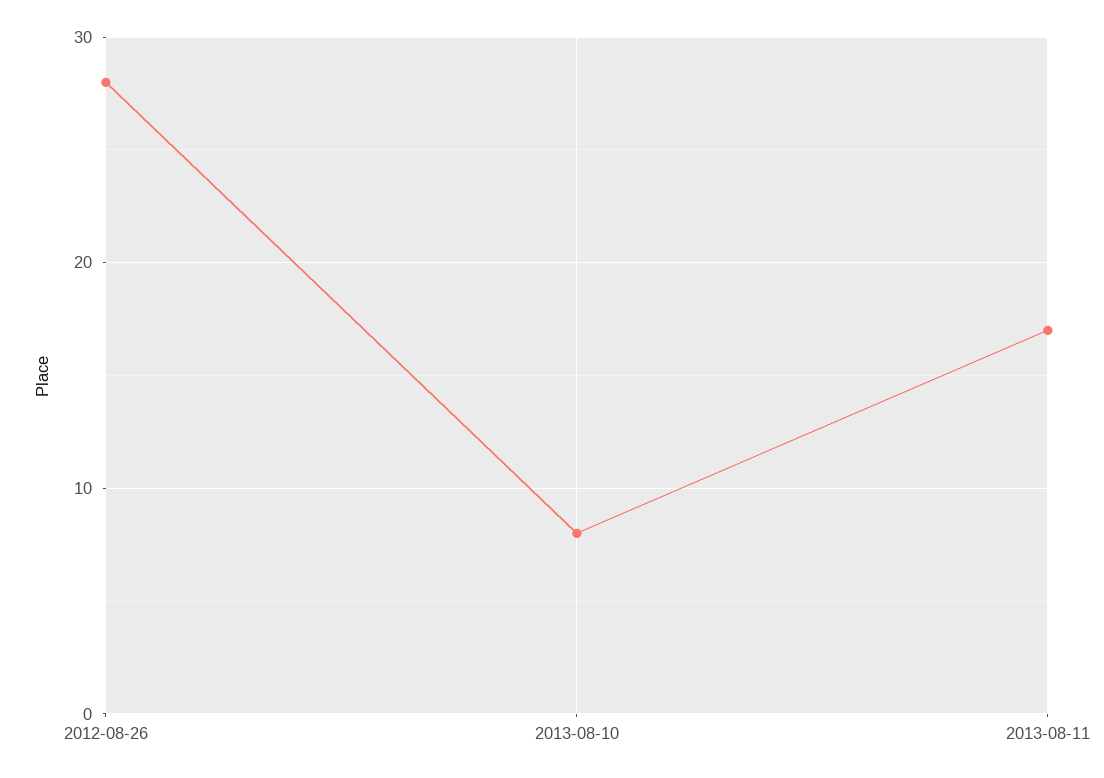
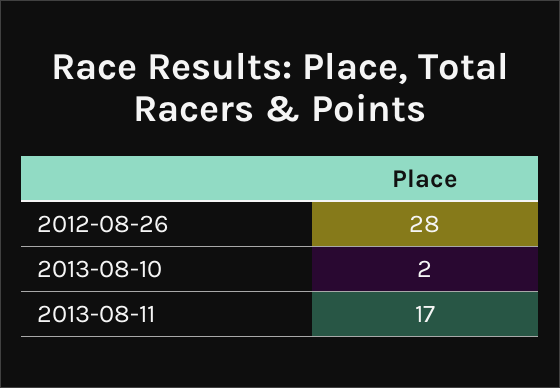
  {
    "2012-08-26": 28,
-   "2013-08-10": 8,
+   "2013-08-10": 2,
    "2013-08-11": 17
  }

